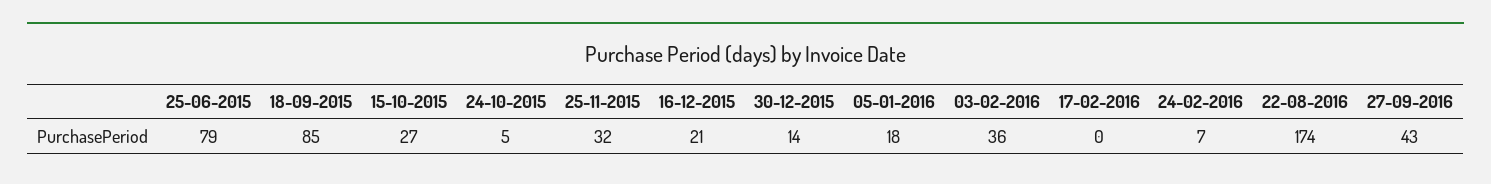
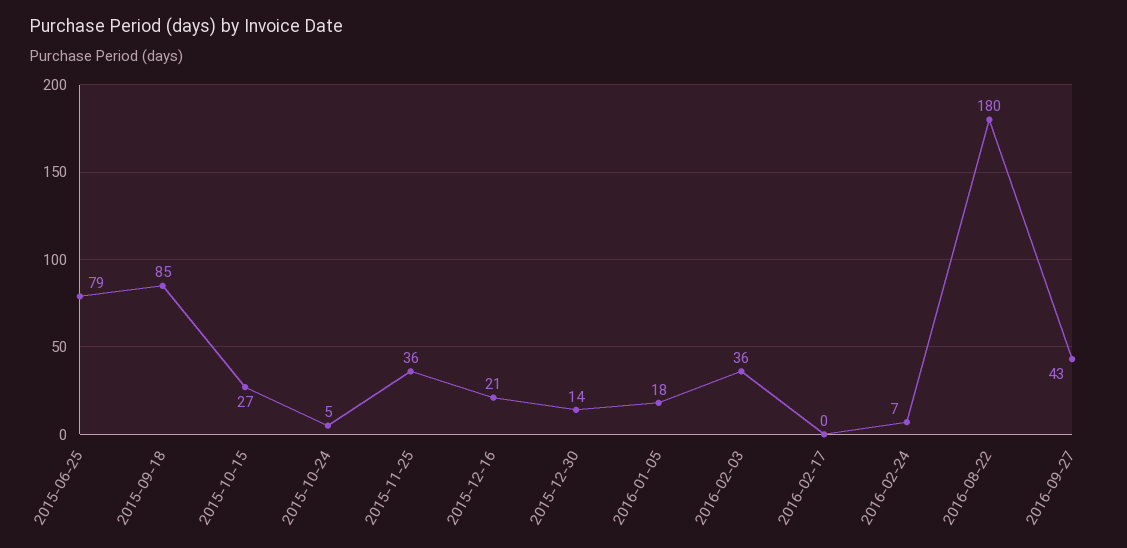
  {
    "25-06-2015": 79,
    "18-09-2015": 85,
    "15-10-2015": 27,
    "24-10-2015": 5,
-   "25-11-2015": 32,
+   "25-11-2015": 36,
    "16-12-2015": 21,
    "30-12-2015": 14,
    "05-01-2016": 18,
    "03-02-2016": 36,
    "17-02-2016": 0,
    "24-02-2016": 7,
-   "22-08-2016": 174,
+   "22-08-2016": 180,
    "27-09-2016": 43
  }

